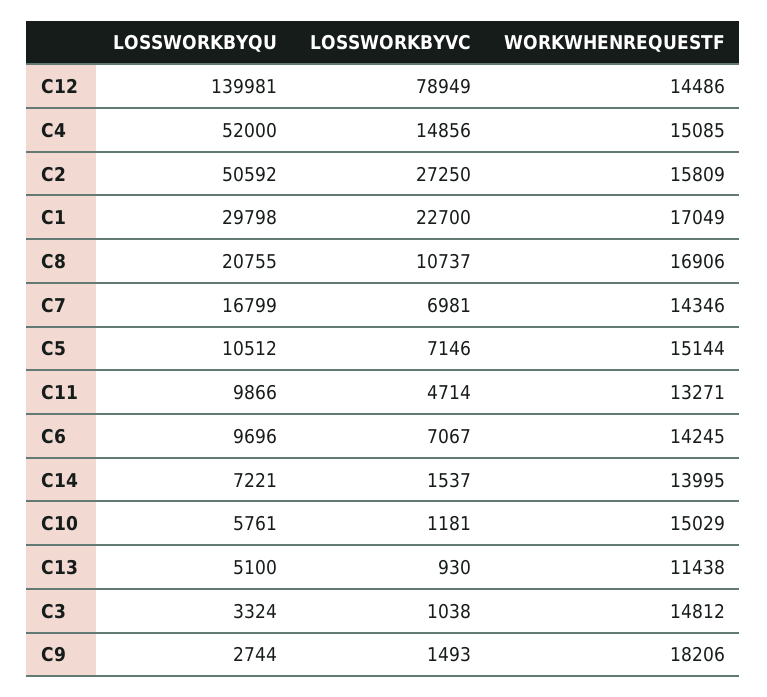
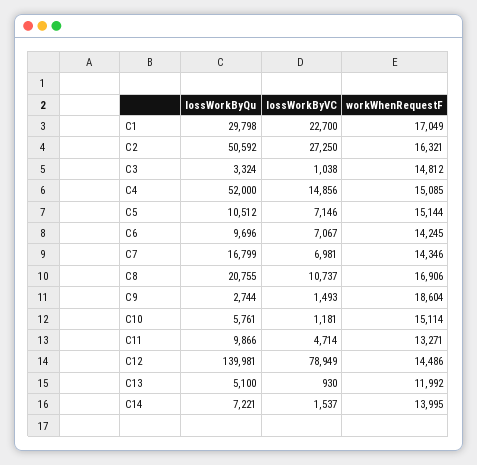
  {
    "LOSSWORKBYQU": {
      "C12": 139981,
      "C4": 52000,
      "C2": 50592,
      "C1": 29798,
      "C8": 20755,
      "C7": 16799,
      "C5": 10512,
      "C11": 9866,
      "C6": 9696,
      "C14": 7221,
      "C10": 5761,
      "C13": 5100,
      "C3": 3324,
      "C9": 2744
    },
    "LOSSWORKBYVC": {
      "C12": 78949,
      "C4": 14856,
      "C2": 27250,
      "C1": 22700,
      "C8": 10737,
      "C7": 6981,
      "C5": 7146,
      "C11": 4714,
      "C6": 7067,
      "C14": 1537,
      "C10": 1181,
      "C13": 930,
      "C3": 1038,
      "C9": 1493
    },
    "WORKWHENREQUESTF": {
      "C12": 14486,
      "C4": 15085,
-     "C2": 15809,
+     "C2": 16321,
      "C1": 17049,
      "C8": 16906,
      "C7": 14346,
      "C5": 15144,
      "C11": 13271,
      "C6": 14245,
      "C14": 13995,
-     "C10": 15029,
+     "C10": 15114,
-     "C13": 11438,
+     "C13": 11992,
      "C3": 14812,
-     "C9": 18206
+     "C9": 18604
    }
  }

